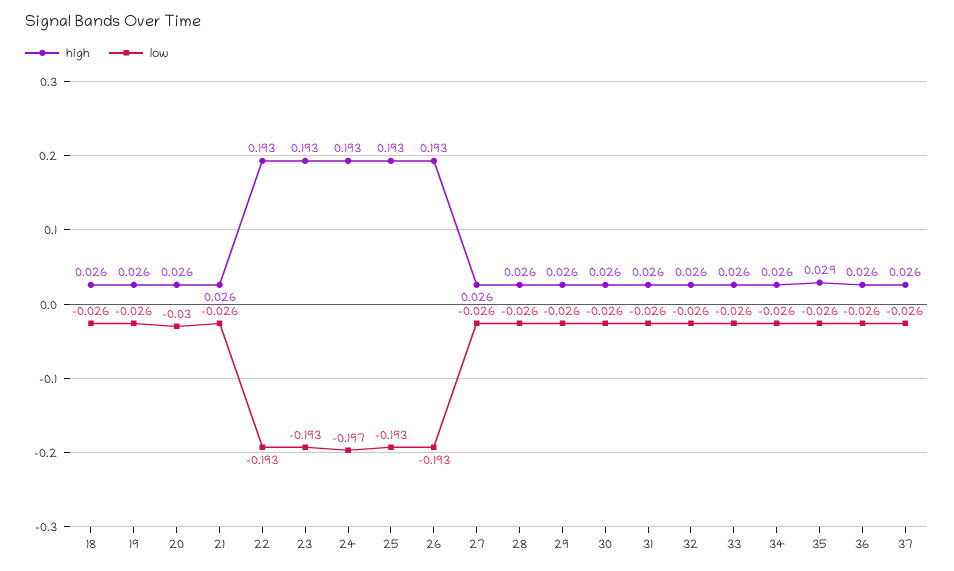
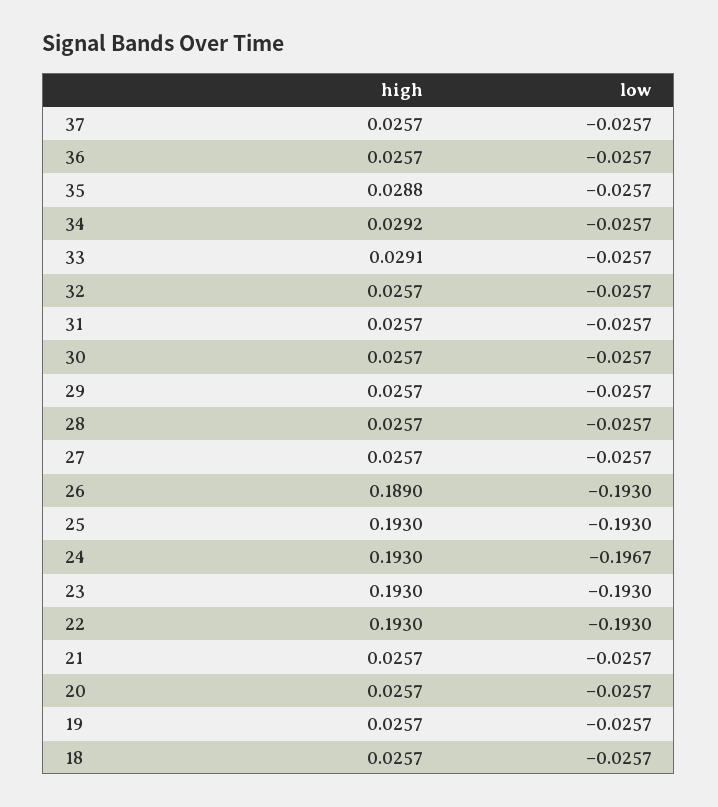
  {
    "high": {
      "18": 0.0257,
      "19": 0.0257,
      "20": 0.0257,
      "21": 0.0257,
      "22": 0.193,
      "23": 0.193,
      "24": 0.193,
      "25": 0.193,
-     "26": 0.193,
+     "26": 0.189,
      "27": 0.0257,
      "28": 0.0257,
      "29": 0.0257,
      "30": 0.0257,
      "31": 0.0257,
      "32": 0.0257,
-     "33": 0.026,
+     "33": 0.0291,
-     "34": 0.026,
+     "34": 0.0292,
      "35": 0.0288,
      "36": 0.0257,
      "37": 0.0257
    },
    "low": {
      "18": -0.0257,
      "19": -0.0257,
-     "20": -0.03,
+     "20": -0.0257,
      "21": -0.0257,
      "22": -0.193,
      "23": -0.193,
      "24": -0.1967,
      "25": -0.193,
      "26": -0.193,
      "27": -0.0257,
      "28": -0.0257,
      "29": -0.0257,
      "30": -0.0257,
      "31": -0.0257,
      "32": -0.0257,
      "33": -0.0257,
      "34": -0.0257,
      "35": -0.0257,
      "36": -0.0257,
      "37": -0.0257
    }
  }

